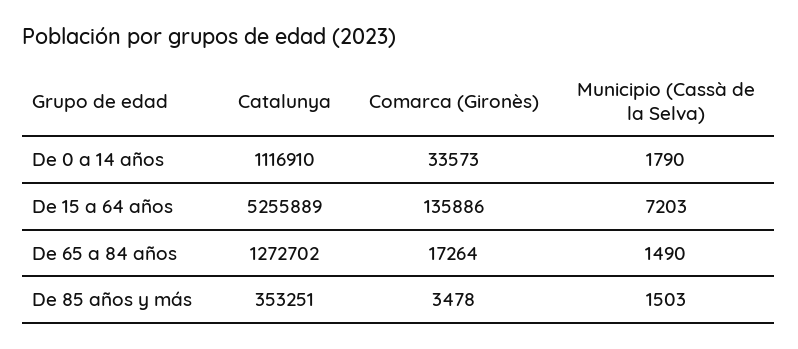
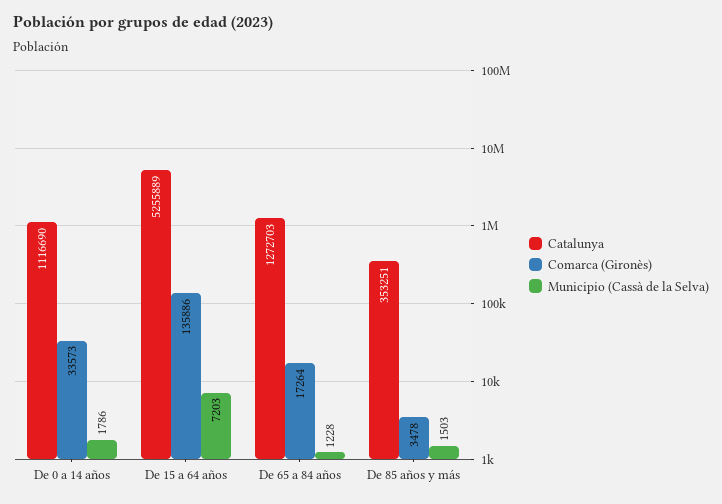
  {
    "Catalunya": {
-     "De 0 a 14 años": 1116910,
+     "De 0 a 14 años": 1116690,
      "De 15 a 64 años": 5255889,
-     "De 65 a 84 años": 1272702,
+     "De 65 a 84 años": 1272703,
      "De 85 años y más": 353251
    },
    "Comarca (Gironès)": {
      "De 0 a 14 años": 33573,
      "De 15 a 64 años": 135886,
      "De 65 a 84 años": 17264,
      "De 85 años y más": 3478
    },
    "Municipio (Cassà de la Selva)": {
-     "De 0 a 14 años": 1790,
+     "De 0 a 14 años": 1786,
      "De 15 a 64 años": 7203,
-     "De 65 a 84 años": 1490,
+     "De 65 a 84 años": 1228,
      "De 85 años y más": 1503
    }
  }

